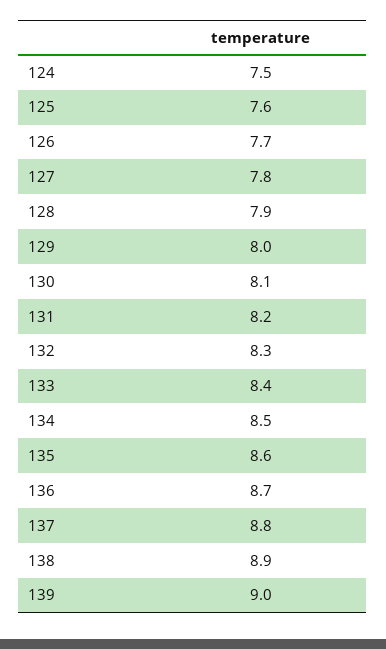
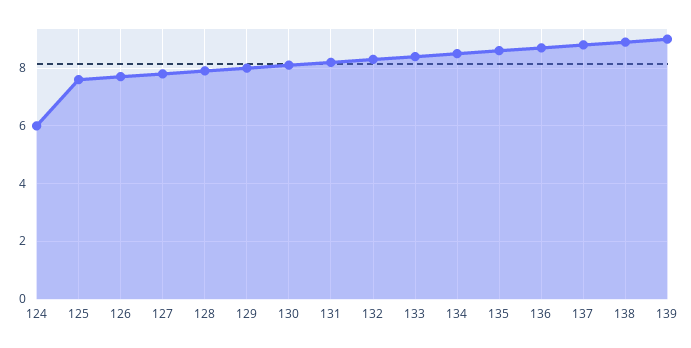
  {
-   "124": 7.5,
+   "124": 6,
    "125": 7.6,
    "126": 7.7,
    "127": 7.8,
    "128": 7.9,
    "129": 8,
    "130": 8.1,
    "131": 8.2,
    "132": 8.3,
    "133": 8.4,
    "134": 8.5,
    "135": 8.6,
    "136": 8.7,
    "137": 8.8,
    "138": 8.9,
    "139": 9
  }

